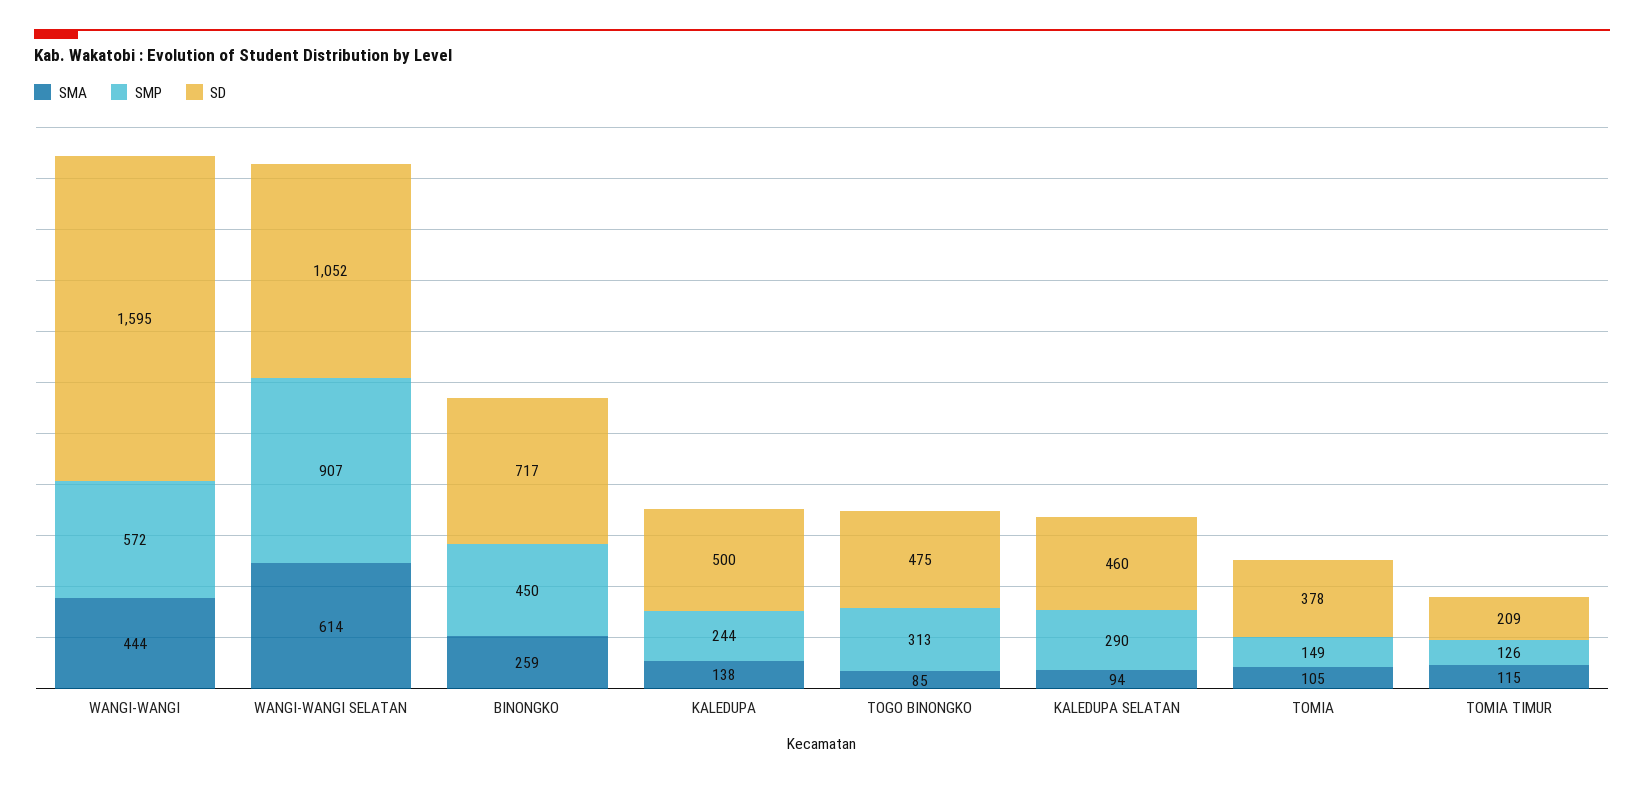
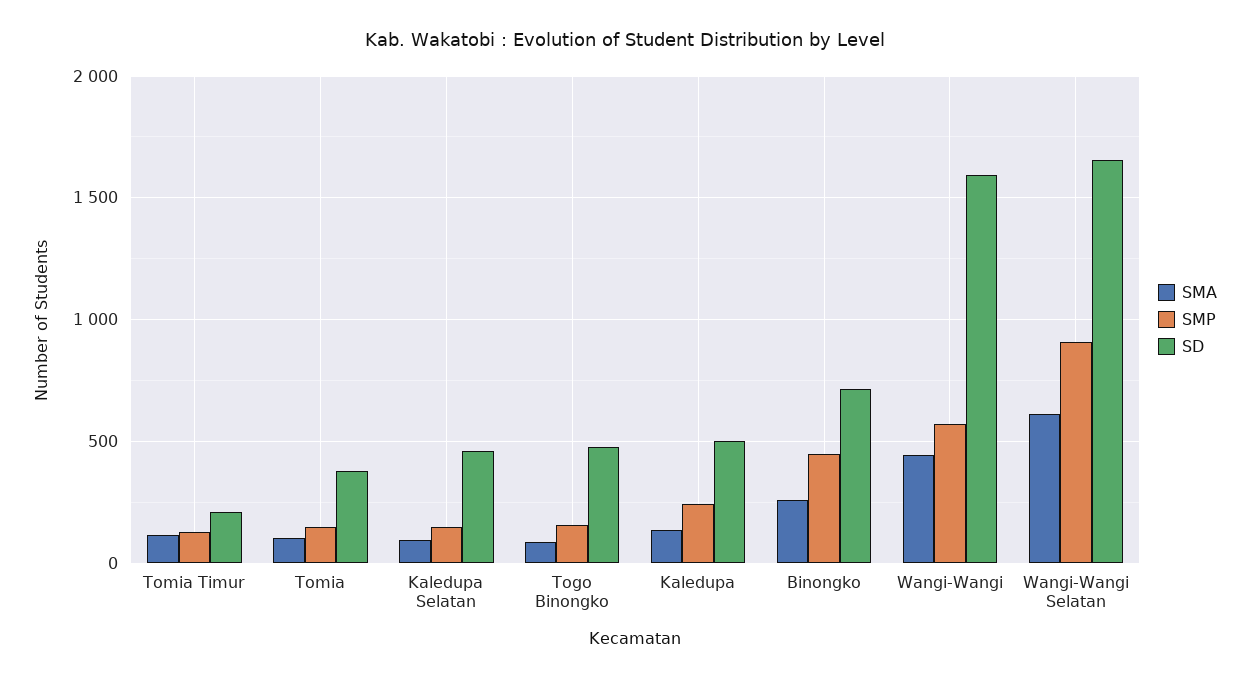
  {
    "SMA": {
      "WANGI-WANGI": 444,
      "WANGI-WANGI SELATAN": 614,
      "BINONGKO": 259,
      "KALEDUPA": 138,
      "TOGO BINONGKO": 85,
      "KALEDUPA SELATAN": 94,
      "TOMIA": 105,
      "TOMIA TIMUR": 115
    },
    "SMP": {
      "WANGI-WANGI": 572,
      "WANGI-WANGI SELATAN": 907,
      "BINONGKO": 450,
      "KALEDUPA": 244,
-     "TOGO BINONGKO": 313,
+     "TOGO BINONGKO": 150,
-     "KALEDUPA SELATAN": 290,
+     "KALEDUPA SELATAN": 150,
      "TOMIA": 149,
      "TOMIA TIMUR": 126
    },
    "SD": {
      "WANGI-WANGI": 1595,
-     "WANGI-WANGI SELATAN": 1052,
+     "WANGI-WANGI SELATAN": 1650,
      "BINONGKO": 717,
      "KALEDUPA": 500,
      "TOGO BINONGKO": 475,
      "KALEDUPA SELATAN": 460,
      "TOMIA": 378,
      "TOMIA TIMUR": 209
    }
  }

